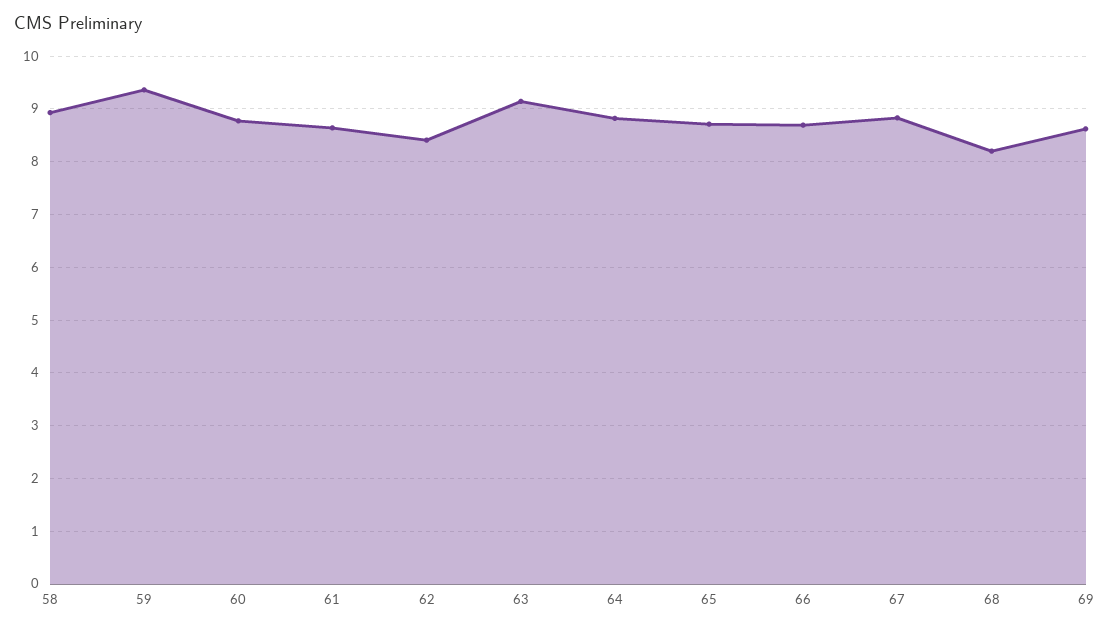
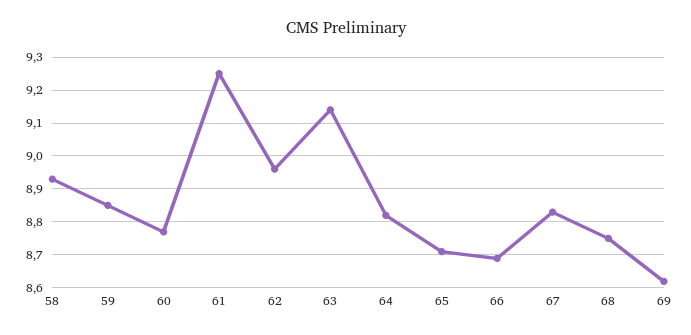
  {
    "58": 8.95,
-   "59": 9.4,
+   "59": 8.85,
    "60": 8.75,
-   "61": 8.6,
+   "61": 9.25,
-   "62": 8.4,
+   "62": 8.95,
    "63": 9.15,
    "64": 8.8,
    "65": 8.7,
    "66": 8.7,
    "67": 8.85,
-   "68": 8.2,
+   "68": 8.75,
    "69": 8.6
  }

